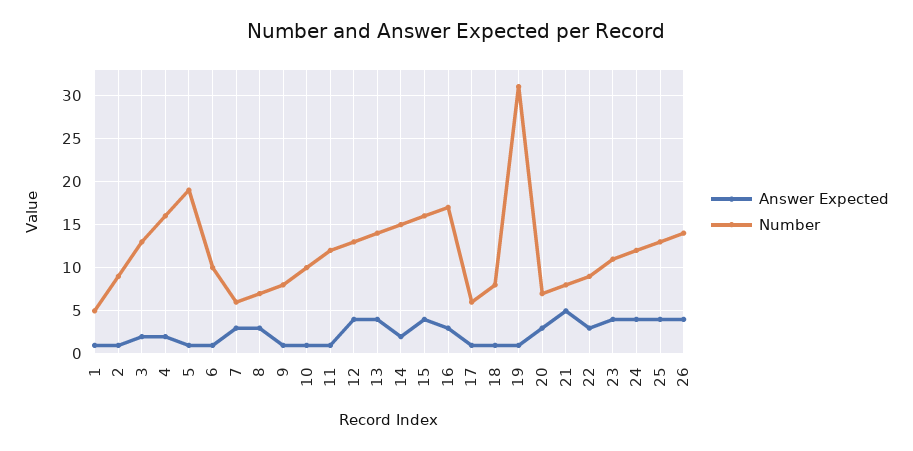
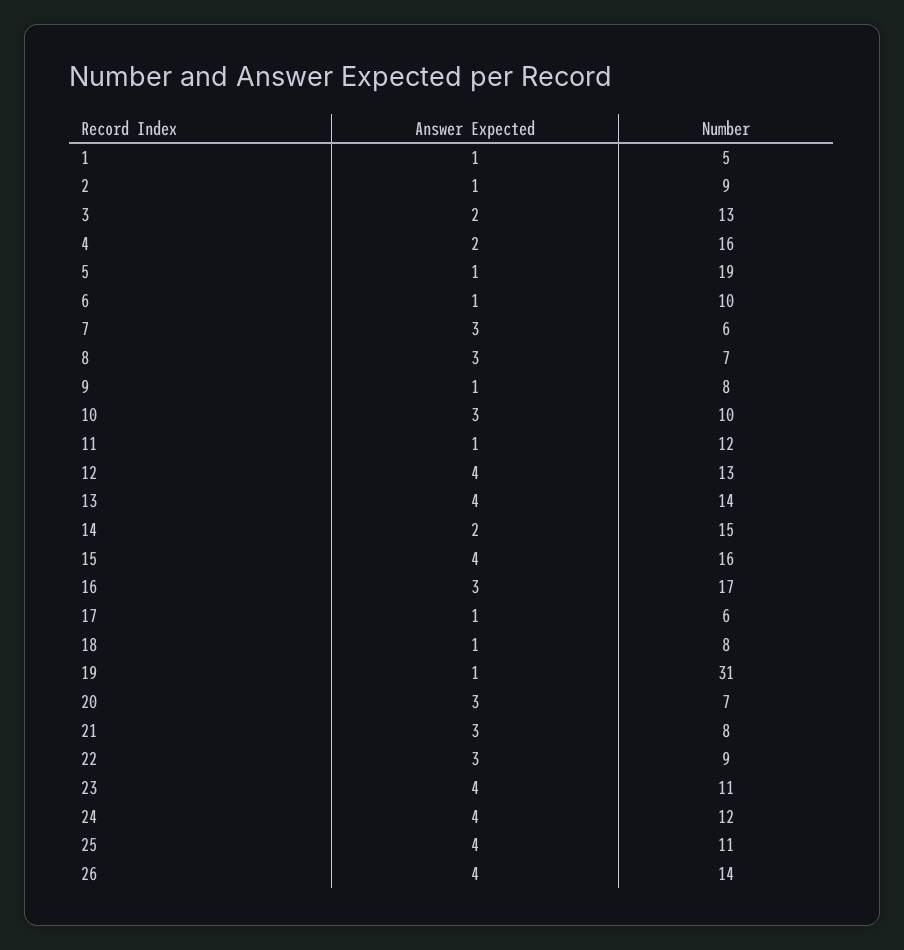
  {
    "Answer Expected": {
      "1": 1,
      "2": 1,
      "3": 2,
      "4": 2,
      "5": 1,
      "6": 1,
      "7": 3,
      "8": 3,
      "9": 1,
-     "10": 1,
+     "10": 3,
      "11": 1,
      "12": 4,
      "13": 4,
      "14": 2,
      "15": 4,
      "16": 3,
      "17": 1,
      "18": 1,
      "19": 1,
      "20": 3,
-     "21": 5,
+     "21": 3,
      "22": 3,
      "23": 4,
      "24": 4,
      "25": 4,
      "26": 4
    },
    "Number": {
      "1": 5,
      "2": 9,
      "3": 13,
      "4": 16,
      "5": 19,
      "6": 10,
      "7": 6,
      "8": 7,
      "9": 8,
      "10": 10,
      "11": 12,
      "12": 13,
      "13": 14,
      "14": 15,
      "15": 16,
      "16": 17,
      "17": 6,
      "18": 8,
      "19": 31,
      "20": 7,
      "21": 8,
      "22": 9,
      "23": 11,
      "24": 12,
-     "25": 13,
+     "25": 11,
      "26": 14
    }
  }

